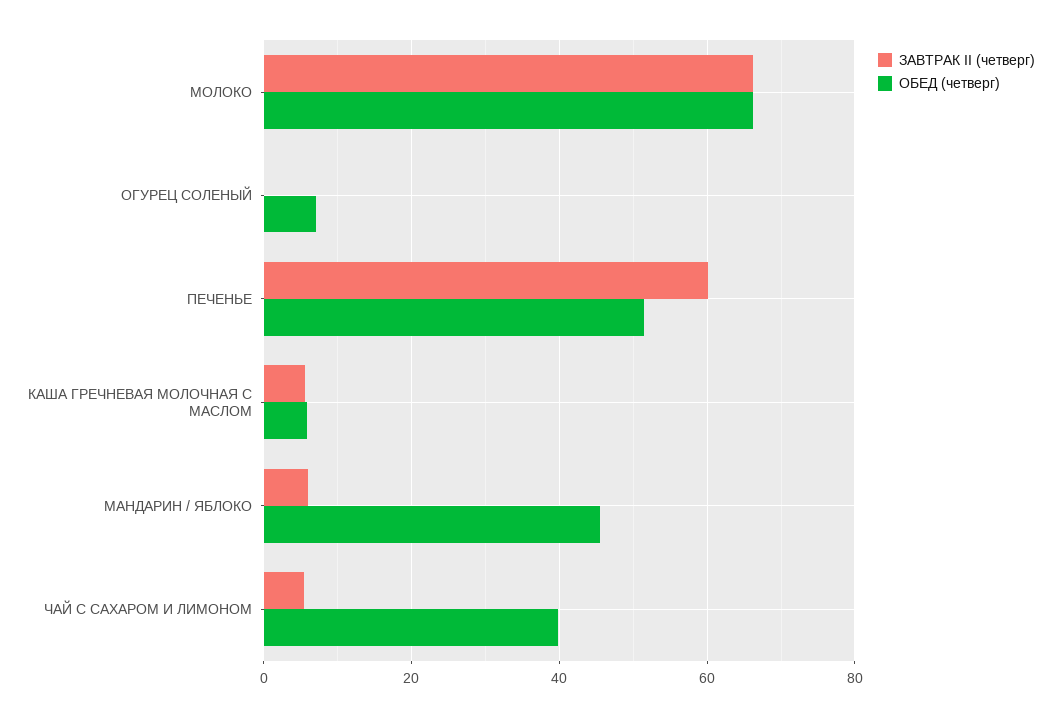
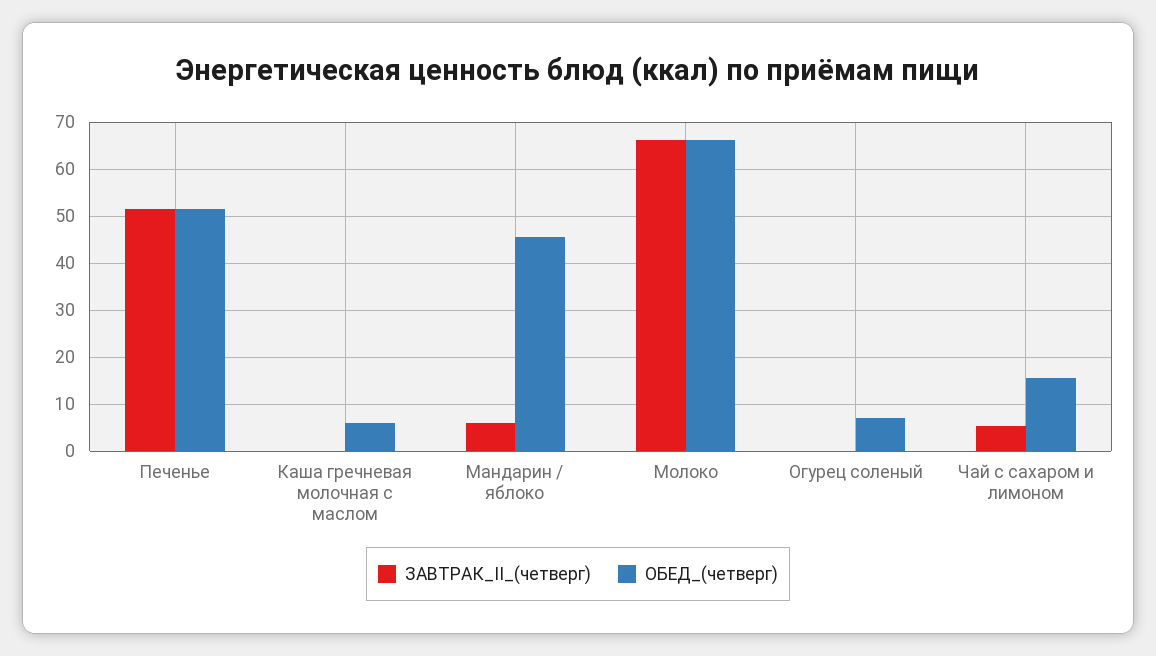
  {
    "ЗАВТРАК II (четверг)": {
      "МОЛОКО": 66,
      "ОГУРЕЦ СОЛЕНЫЙ": 0,
-     "ПЕЧЕНЬЕ": 60,
+     "ПЕЧЕНЬЕ": 52,
-     "КАША ГРЕЧНЕВАЯ МОЛОЧНАЯ С МАСЛОМ": 6,
+     "КАША ГРЕЧНЕВАЯ МОЛОЧНАЯ С МАСЛОМ": 0,
      "МАНДАРИН / ЯБЛОКО": 6,
      "ЧАЙ С САХАРОМ И ЛИМОНОМ": 6
    },
    "ОБЕД (четверг)": {
      "МОЛОКО": 66,
      "ОГУРЕЦ СОЛЕНЫЙ": 8,
      "ПЕЧЕНЬЕ": 52,
      "КАША ГРЕЧНЕВАЯ МОЛОЧНАЯ С МАСЛОМ": 6,
      "МАНДАРИН / ЯБЛОКО": 46,
-     "ЧАЙ С САХАРОМ И ЛИМОНОМ": 40
+     "ЧАЙ С САХАРОМ И ЛИМОНОМ": 16
    }
  }

